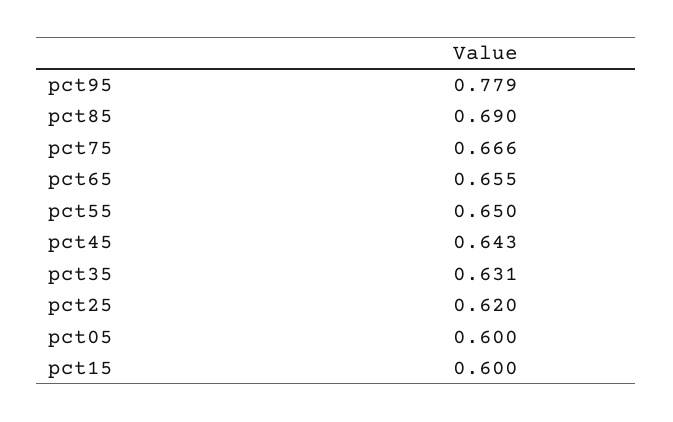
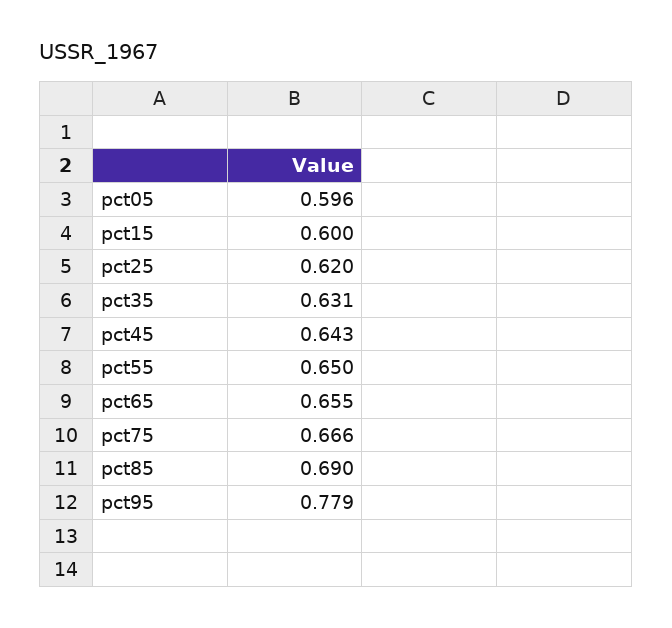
  {
    "pct95": 0.779,
    "pct85": 0.69,
    "pct75": 0.666,
    "pct65": 0.655,
    "pct55": 0.65,
    "pct45": 0.643,
    "pct35": 0.631,
    "pct25": 0.62,
-   "pct05": 0.6,
+   "pct05": 0.596,
    "pct15": 0.6
  }

